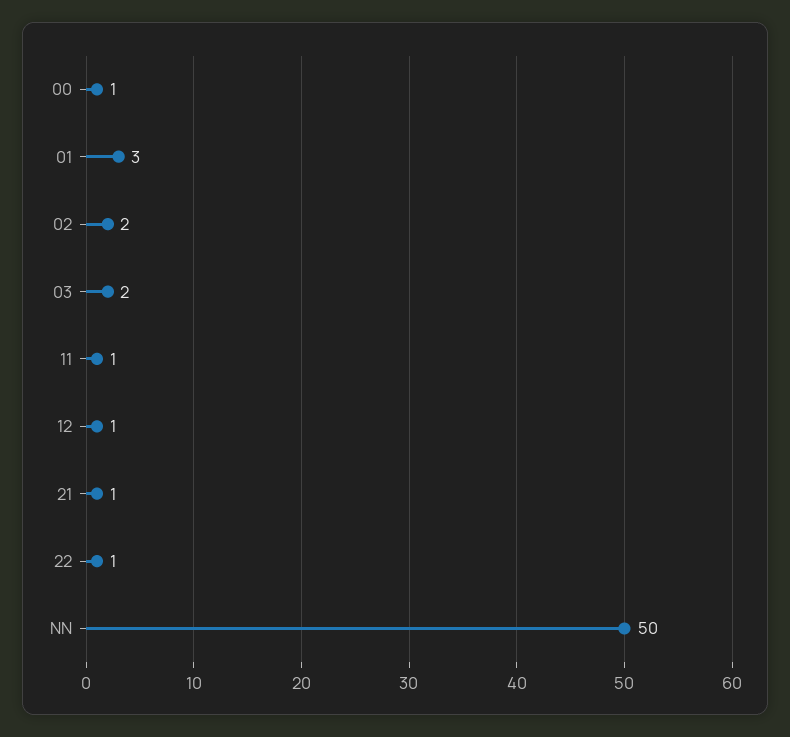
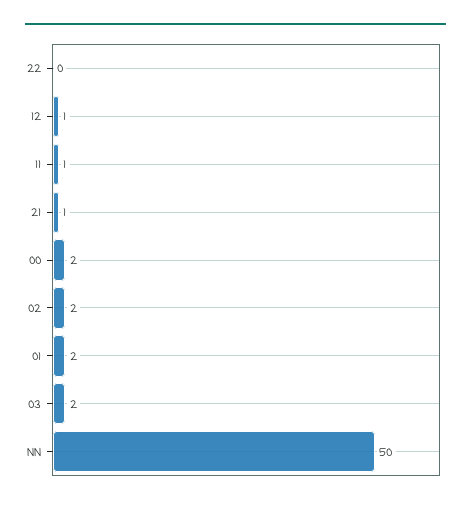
  {
-   "00": 1,
+   "00": 2,
-   "01": 3,
+   "01": 2,
    "02": 2,
    "03": 2,
    "11": 1,
    "12": 1,
    "21": 1,
-   "22": 1,
+   "22": 0,
    "NN": 50
  }

